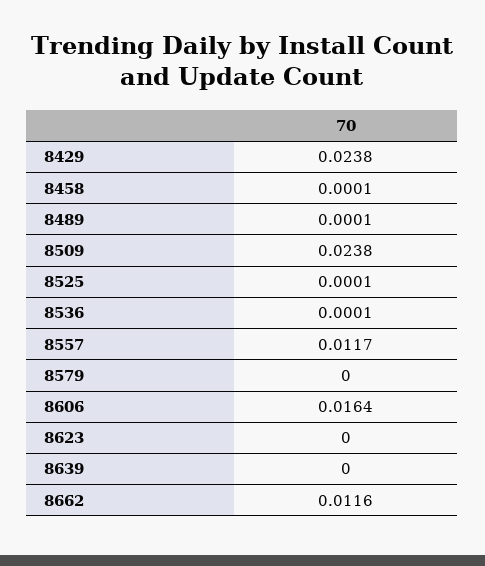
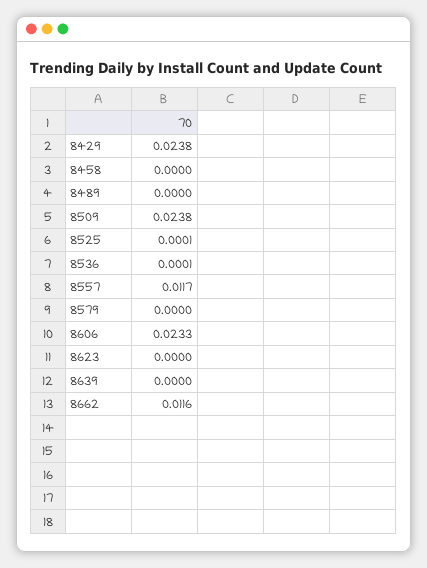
  {
    "8429": 0.0238,
-   "8458": 0.0001,
+   "8458": 0,
-   "8489": 0.0001,
+   "8489": 0,
    "8509": 0.0238,
    "8525": 0.0001,
    "8536": 0.0001,
    "8557": 0.0117,
    "8579": 0,
-   "8606": 0.0164,
+   "8606": 0.0233,
    "8623": 0,
    "8639": 0,
    "8662": 0.0116
  }

